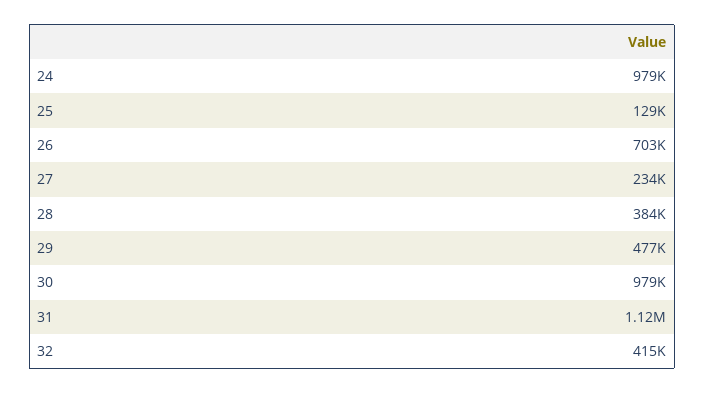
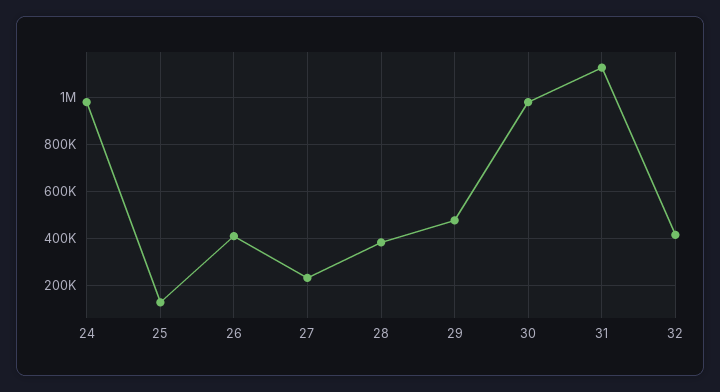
  {
    "24": 979000,
    "25": 129000,
-   "26": 703000,
+   "26": 400000,
    "27": 234000,
    "28": 384000,
    "29": 477000,
    "30": 979000,
    "31": 1120000,
    "32": 415000
  }

